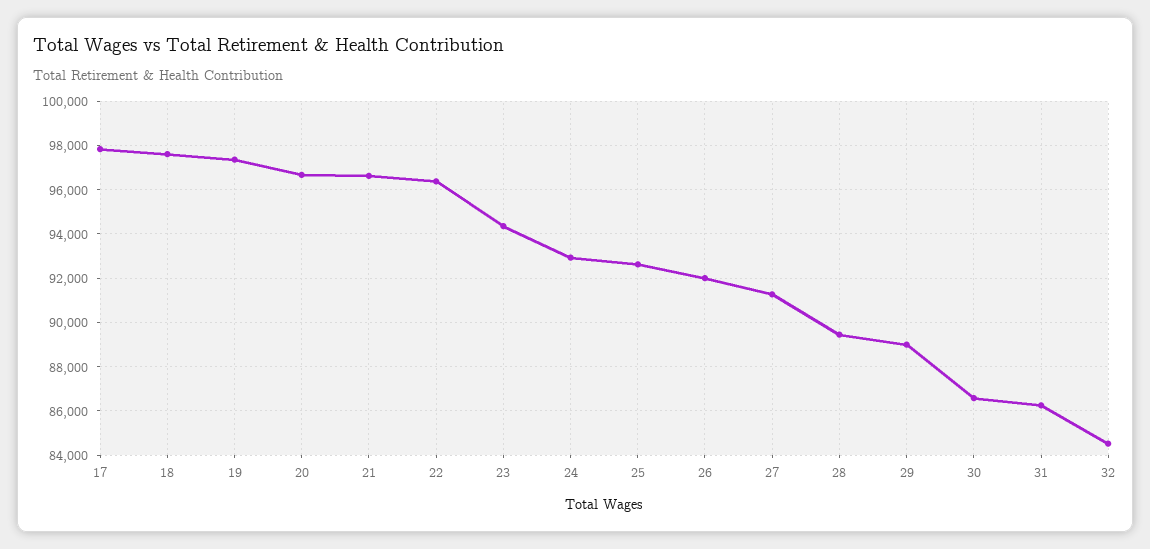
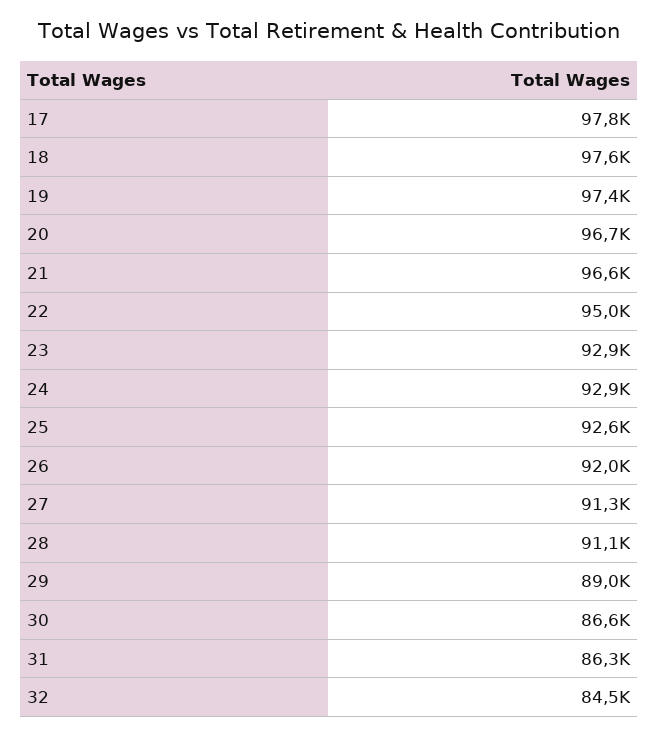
  {
    "17": 97800,
    "18": 97600,
    "19": 97400,
    "20": 96700,
    "21": 96600,
-   "22": 96500,
+   "22": 95000,
-   "23": 94500,
+   "23": 92900,
    "24": 92900,
    "25": 92600,
    "26": 92000,
    "27": 91300,
-   "28": 89500,
+   "28": 91100,
    "29": 89000,
    "30": 86600,
    "31": 86300,
    "32": 84500
  }

